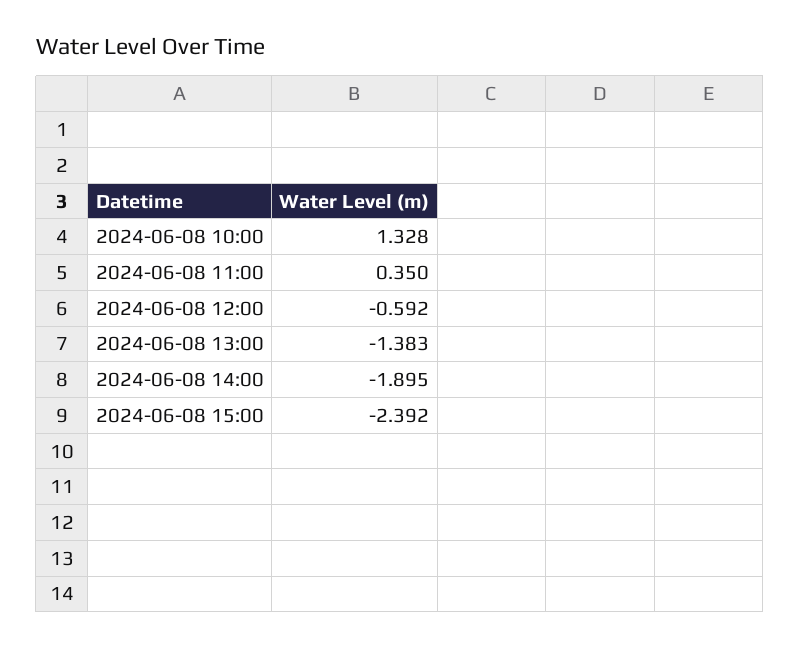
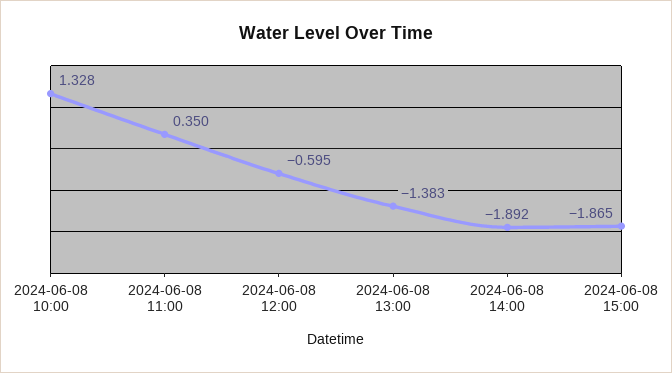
  {
    "2024-06-08 10:00": 1.328,
    "2024-06-08 11:00": 0.35,
-   "2024-06-08 12:00": -0.592,
+   "2024-06-08 12:00": -0.595,
    "2024-06-08 13:00": -1.383,
-   "2024-06-08 14:00": -1.895,
+   "2024-06-08 14:00": -1.892,
-   "2024-06-08 15:00": -2.392
+   "2024-06-08 15:00": -1.865
  }

